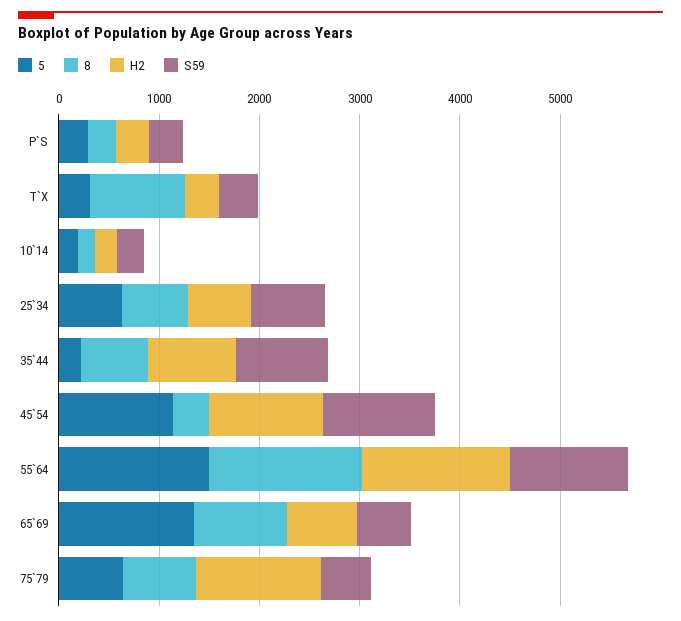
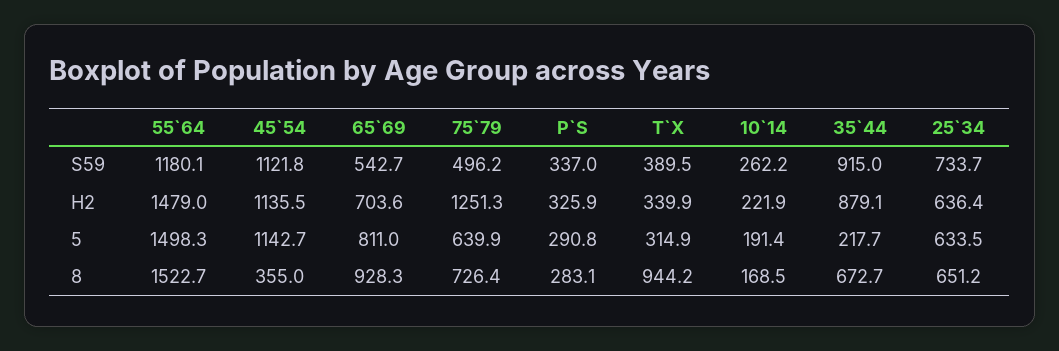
  {
    "5": {
      "P`S": 290.8,
      "T`X": 314.9,
      "10`14": 191.4,
      "25`34": 633.5,
      "35`44": 217.7,
      "45`54": 1142.7,
      "55`64": 1498.3,
-     "65`69": 1400,
+     "65`69": 811,
      "75`79": 639.9
    },
    "8": {
      "P`S": 283.1,
      "T`X": 944.2,
      "10`14": 168.5,
      "25`34": 651.2,
      "35`44": 672.7,
      "45`54": 355,
      "55`64": 1522.7,
      "65`69": 928.3,
      "75`79": 726.4
    },
    "H2": {
      "P`S": 325.9,
      "T`X": 339.9,
      "10`14": 221.9,
      "25`34": 636.4,
      "35`44": 879.1,
      "45`54": 1135.5,
      "55`64": 1479,
      "65`69": 703.6,
      "75`79": 1251.3
    },
    "S59": {
      "P`S": 337,
      "T`X": 389.5,
      "10`14": 262.2,
      "25`34": 733.7,
      "35`44": 915,
      "45`54": 1121.8,
      "55`64": 1180.1,
      "65`69": 542.7,
      "75`79": 496.2
    }
  }

